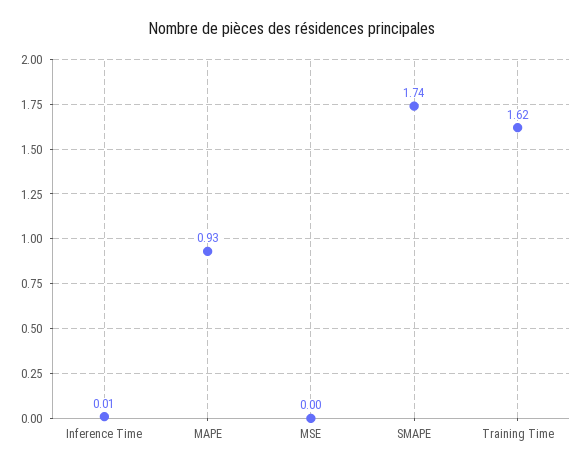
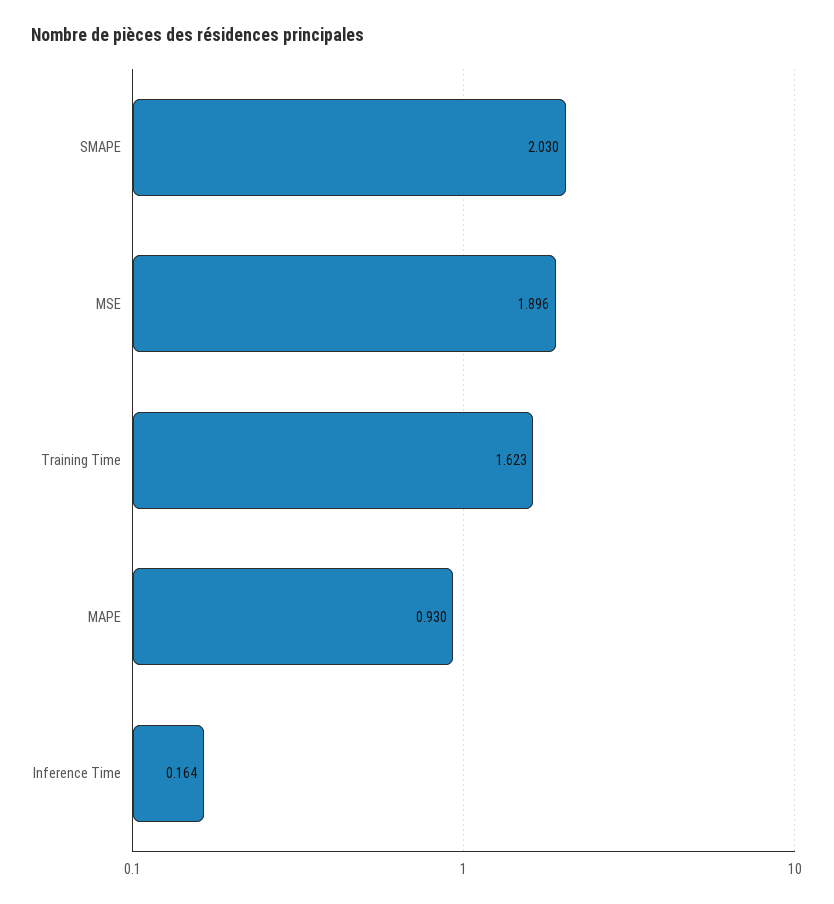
  {
-   "Inference Time": 0.01,
+   "Inference Time": 0.164,
    "MAPE": 0.93,
-   "MSE": 0,
+   "MSE": 1.896,
-   "SMAPE": 1.74,
+   "SMAPE": 2.03,
    "Training Time": 1.623
  }

